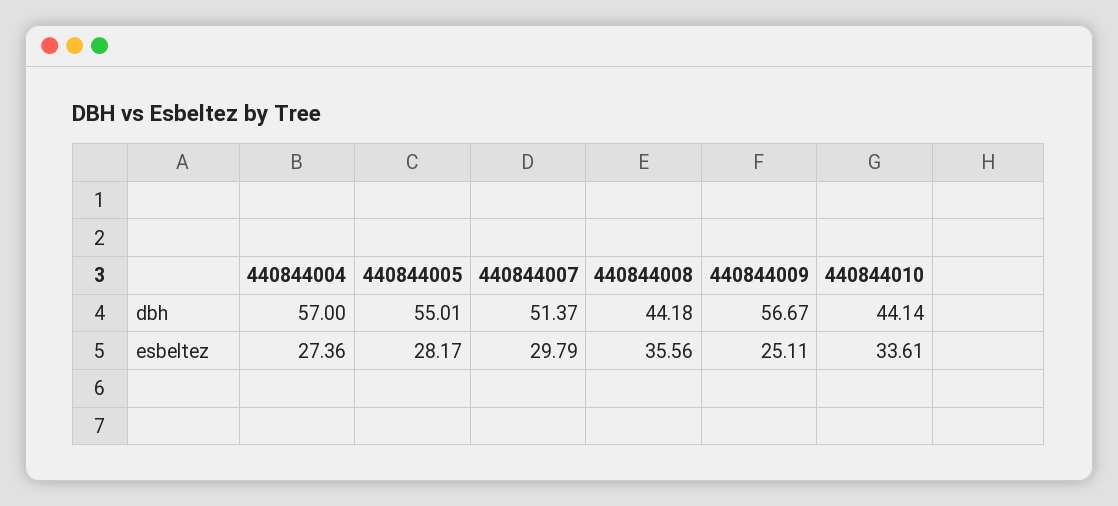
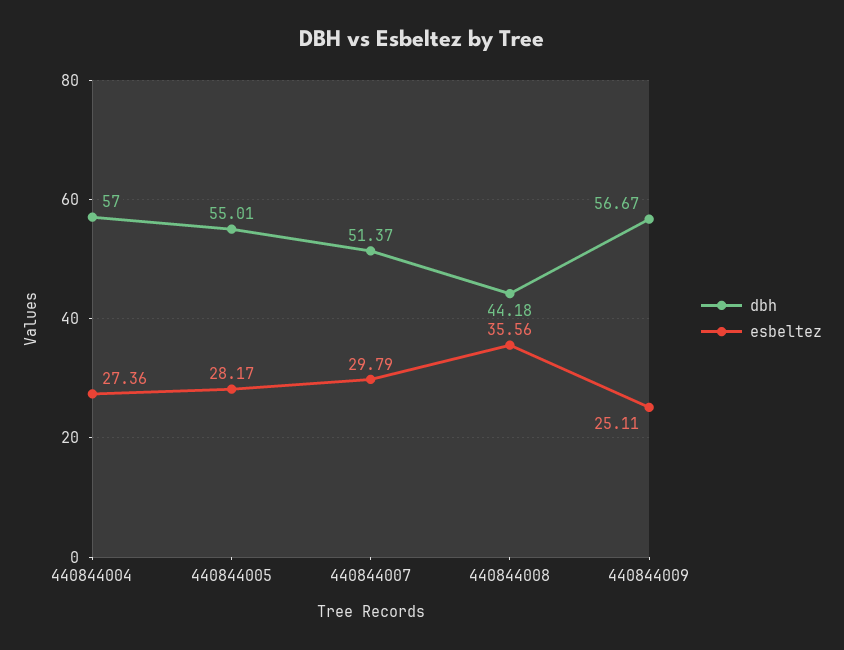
  {
    "dbh": {
      "440844004": 57,
      "440844005": 55.01,
      "440844007": 51.37,
      "440844008": 44.18,
-     "440844009": 56.67,
+     "440844009": 56.67
-     "440844010": 44.14
    },
    "esbeltez": {
      "440844004": 27.36,
      "440844005": 28.17,
      "440844007": 29.79,
      "440844008": 35.56,
-     "440844009": 25.11,
+     "440844009": 25.11
-     "440844010": 33.61
    }
  }

